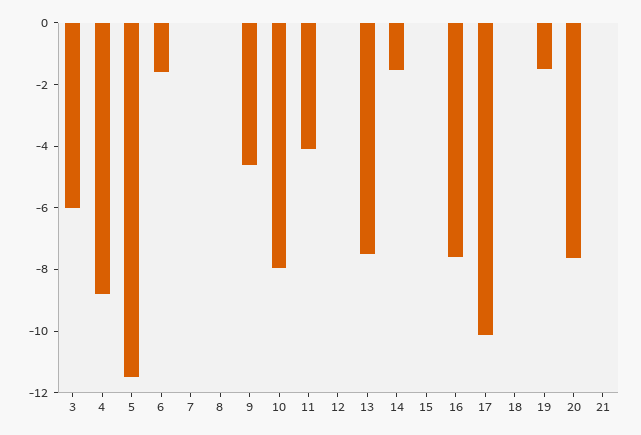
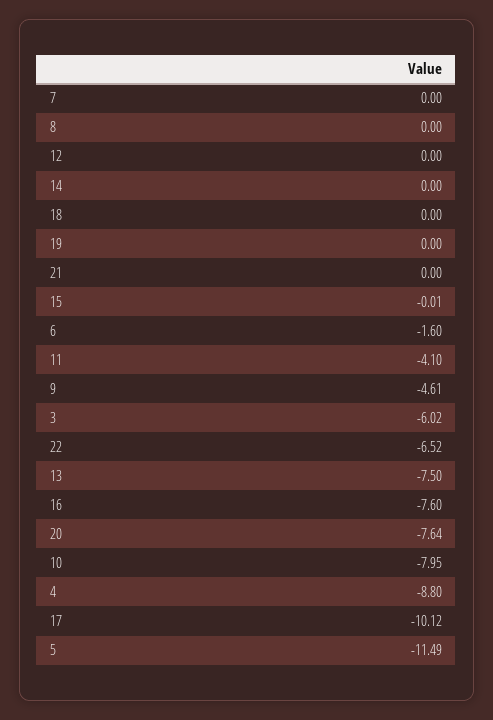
  {
    "3": -6.02,
    "4": -8.8,
    "5": -11.49,
    "6": -1.6,
    "7": 0,
    "8": 0,
    "9": -4.61,
    "10": -7.95,
    "11": -4.1,
    "12": 0,
    "13": -7.5,
-   "14": -1.5,
+   "14": 0,
    "15": -0.01,
    "16": -7.6,
    "17": -10.12,
    "18": 0,
-   "19": -1.5,
+   "19": 0,
    "20": -7.64,
-   "21": 0
+   "21": 0,
+   "22": -6.52
  }

